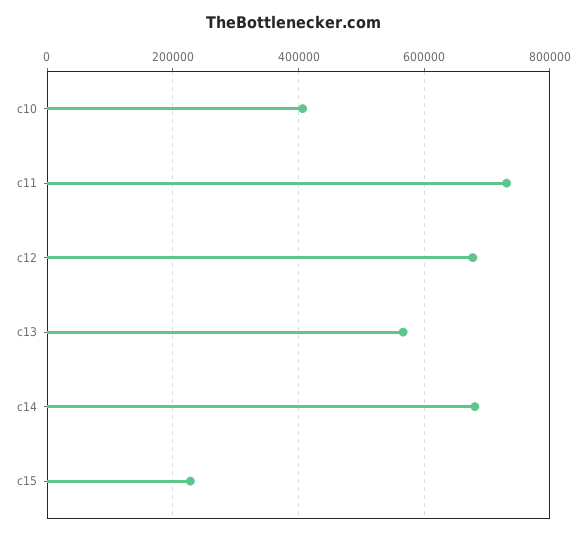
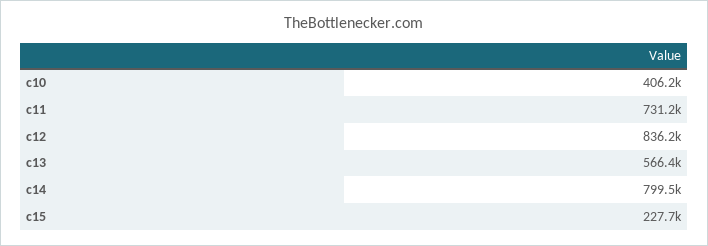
  {
    "c10": 406200,
    "c11": 731200,
-   "c12": 680000,
+   "c12": 836200,
    "c13": 566400,
-   "c14": 680000,
+   "c14": 799500,
    "c15": 227700
  }

